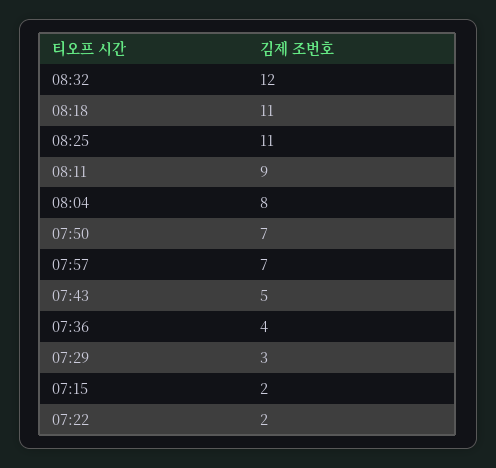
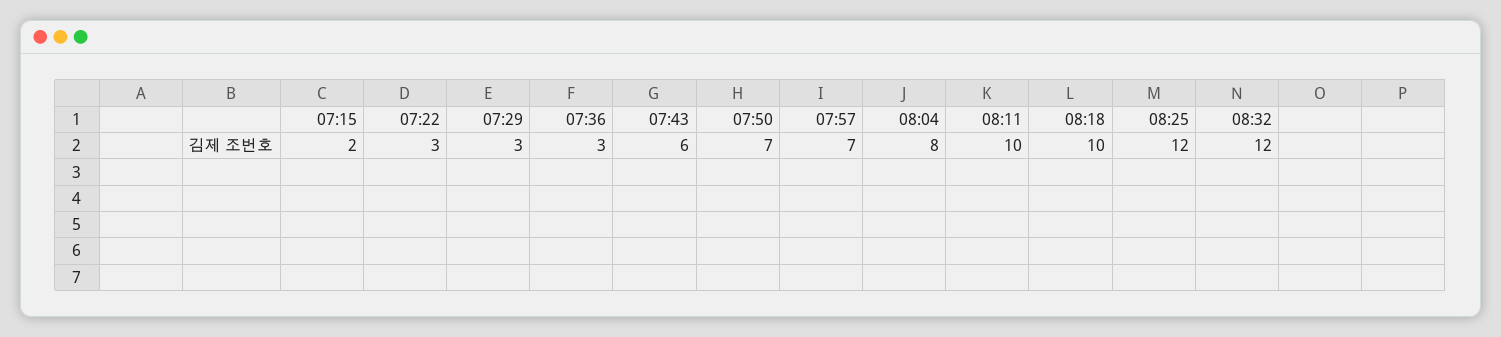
  {
    "08:32": 12,
-   "08:18": 11,
+   "08:18": 10,
-   "08:25": 11,
+   "08:25": 12,
-   "08:11": 9,
+   "08:11": 10,
    "08:04": 8,
    "07:50": 7,
    "07:57": 7,
-   "07:43": 5,
+   "07:43": 6,
-   "07:36": 4,
+   "07:36": 3,
    "07:29": 3,
    "07:15": 2,
-   "07:22": 2
+   "07:22": 3
  }

